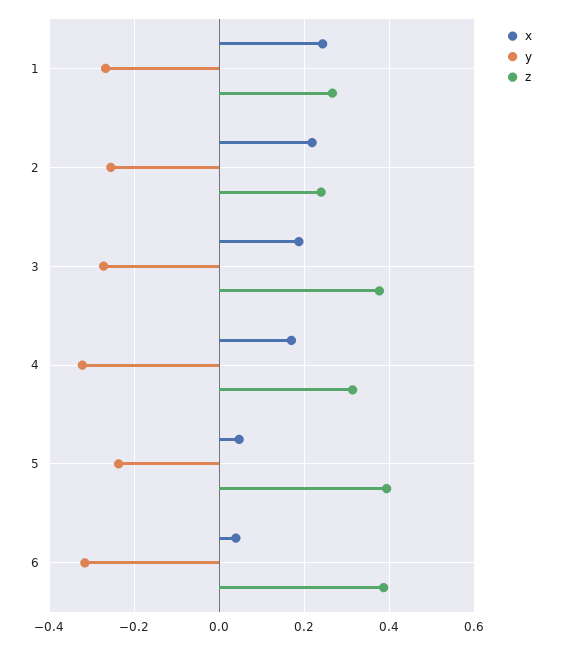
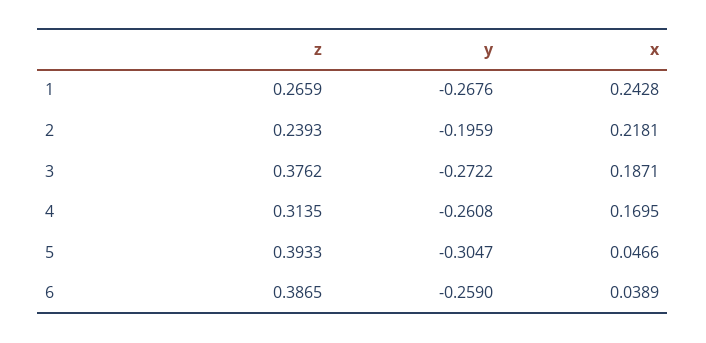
  {
    "x": {
      "1": 0.2428,
      "2": 0.2181,
      "3": 0.1871,
      "4": 0.1695,
      "5": 0.0466,
      "6": 0.0389
    },
    "y": {
      "1": -0.2676,
-     "2": -0.26,
+     "2": -0.1959,
      "3": -0.2722,
-     "4": -0.32,
+     "4": -0.2608,
-     "5": -0.24,
+     "5": -0.3047,
-     "6": -0.32
+     "6": -0.259
    },
    "z": {
      "1": 0.2659,
      "2": 0.2393,
      "3": 0.3762,
      "4": 0.3135,
      "5": 0.3933,
      "6": 0.3865
    }
  }

